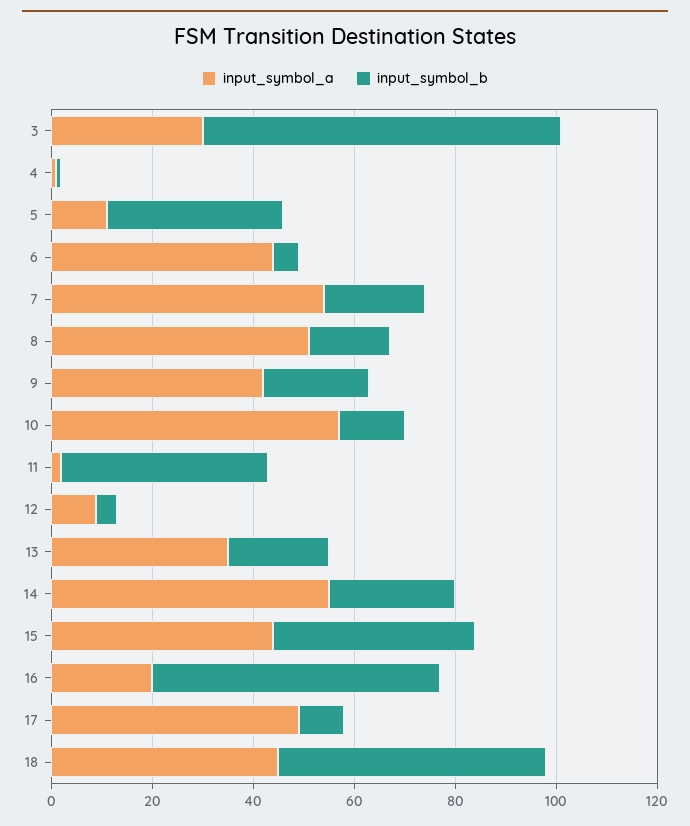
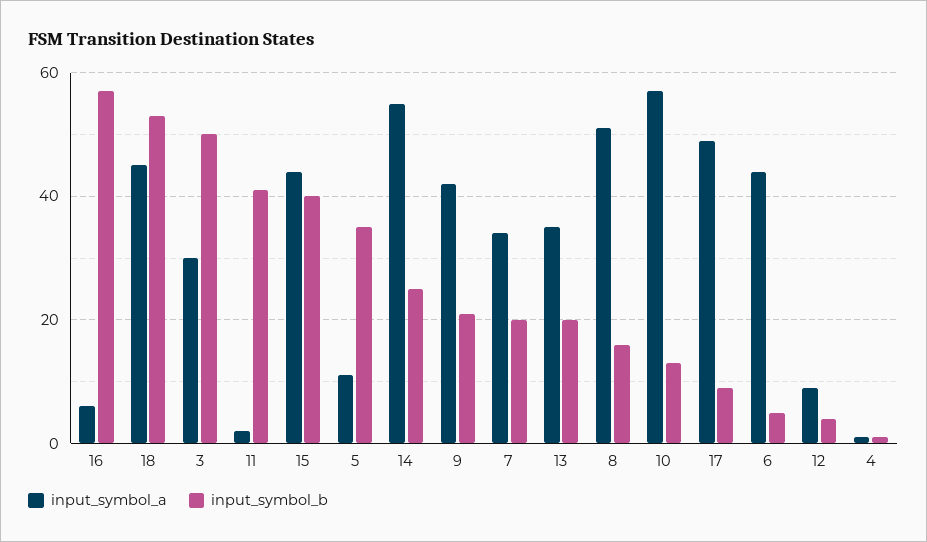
  {
    "input_symbol_a": {
      "3": 30,
      "4": 0,
      "5": 10,
      "6": 45,
-     "7": 55,
+     "7": 35,
      "8": 50,
      "9": 40,
      "10": 55,
      "11": 0,
      "12": 10,
      "13": 35,
      "14": 55,
      "15": 45,
-     "16": 20,
+     "16": 5,
      "17": 50,
      "18": 45
    },
    "input_symbol_b": {
-     "3": 70,
+     "3": 50,
      "4": 0,
      "5": 35,
      "6": 5,
      "7": 20,
      "8": 15,
      "9": 20,
      "10": 15,
      "11": 40,
      "12": 5,
      "13": 20,
      "14": 25,
      "15": 40,
      "16": 55,
      "17": 10,
      "18": 55
    }
  }

